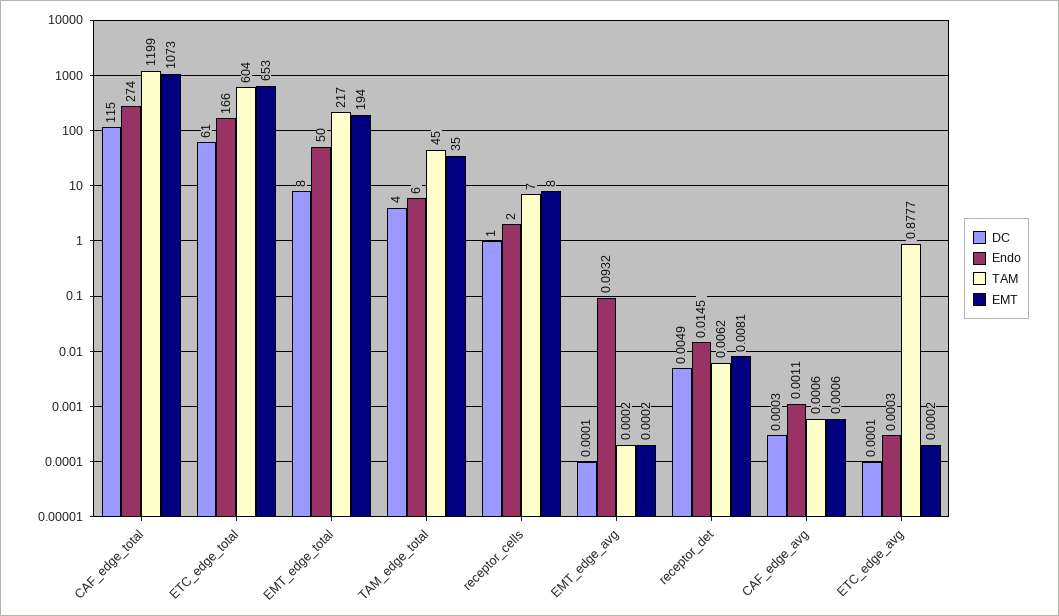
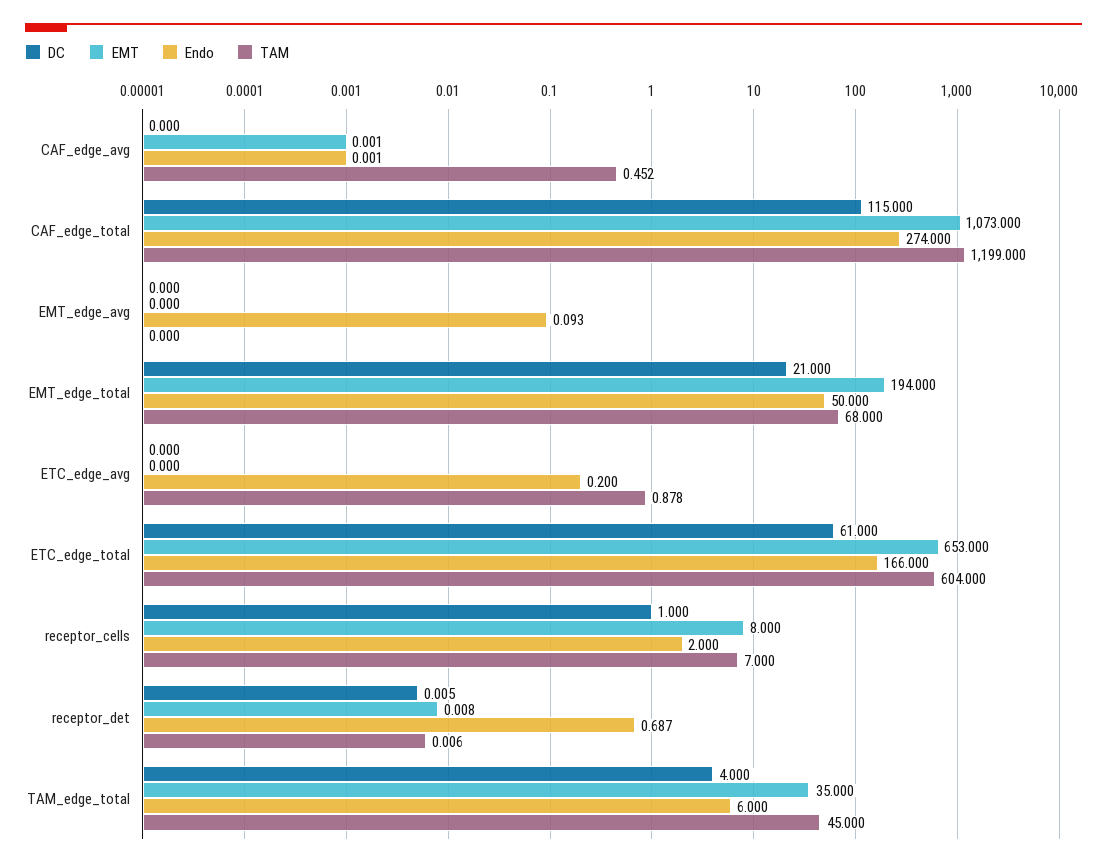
  {
    "DC": {
      "CAF_edge_total": 115,
      "ETC_edge_total": 61,
-     "EMT_edge_total": 8,
+     "EMT_edge_total": 21,
      "TAM_edge_total": 4,
      "receptor_cells": 1,
      "EMT_edge_avg": 0.0001,
      "receptor_det": 0.0049,
      "CAF_edge_avg": 0.0003,
      "ETC_edge_avg": 0.0001
    },
    "Endo": {
      "CAF_edge_total": 274,
      "ETC_edge_total": 166,
      "EMT_edge_total": 50,
      "TAM_edge_total": 6,
      "receptor_cells": 2,
      "EMT_edge_avg": 0.0932,
-     "receptor_det": 0.0145,
+     "receptor_det": 0.687,
      "CAF_edge_avg": 0.0011,
-     "ETC_edge_avg": 0.0003
+     "ETC_edge_avg": 0.2
    },
    "TAM": {
      "CAF_edge_total": 1199,
      "ETC_edge_total": 604,
-     "EMT_edge_total": 217,
+     "EMT_edge_total": 68,
      "TAM_edge_total": 45,
      "receptor_cells": 7,
      "EMT_edge_avg": 0.0002,
      "receptor_det": 0.0062,
-     "CAF_edge_avg": 0.0006,
+     "CAF_edge_avg": 0.452,
      "ETC_edge_avg": 0.8777
    },
    "EMT": {
      "CAF_edge_total": 1073,
      "ETC_edge_total": 653,
      "EMT_edge_total": 194,
      "TAM_edge_total": 35,
      "receptor_cells": 8,
      "EMT_edge_avg": 0.0002,
      "receptor_det": 0.0081,
      "CAF_edge_avg": 0.0006,
      "ETC_edge_avg": 0.0002
    }
  }

